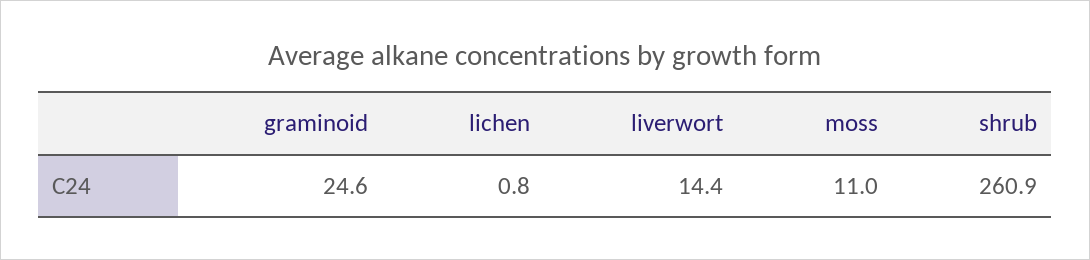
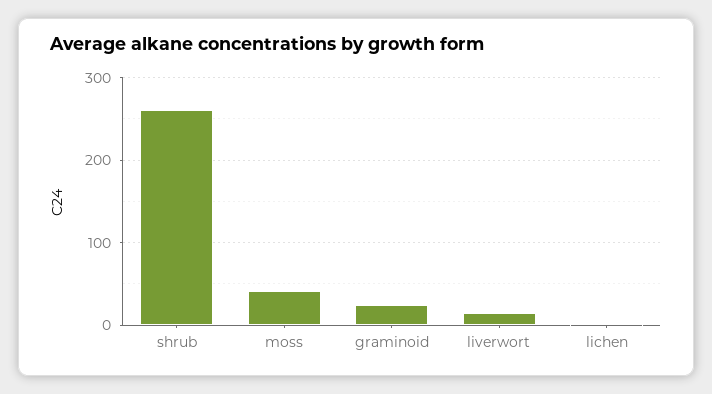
  {
    "graminoid": 24.6,
    "lichen": 0.8,
    "liverwort": 14.4,
-   "moss": 11,
+   "moss": 40,
    "shrub": 260.9
  }

